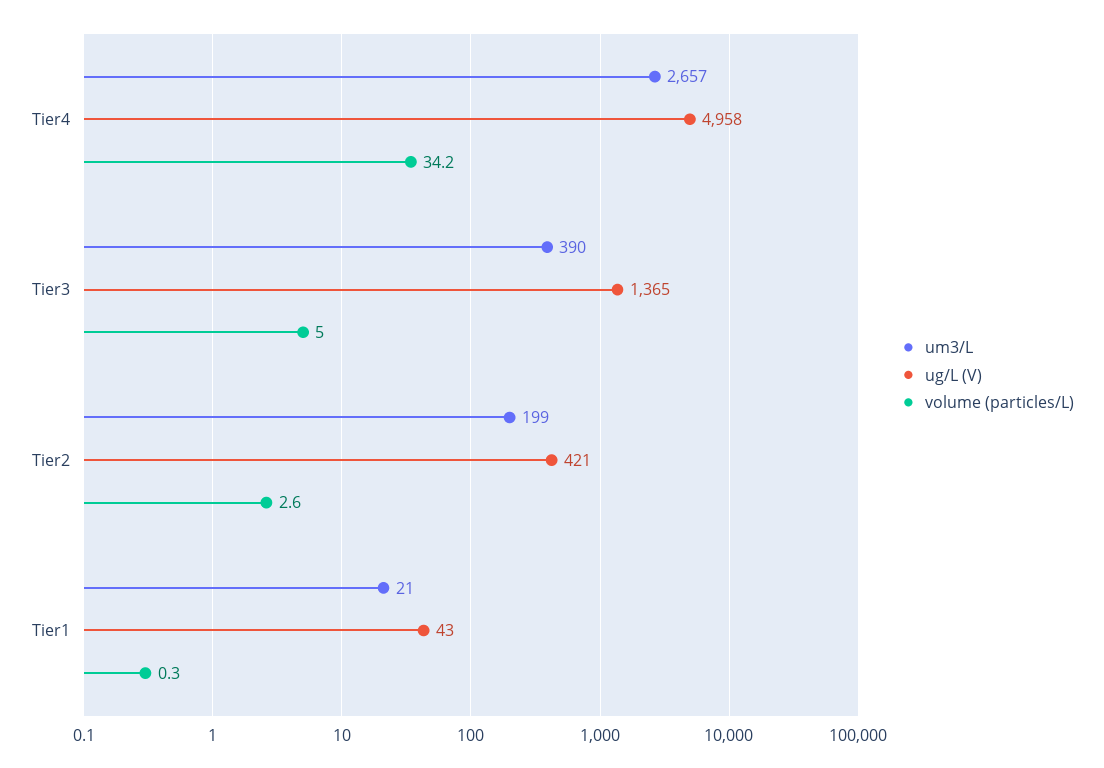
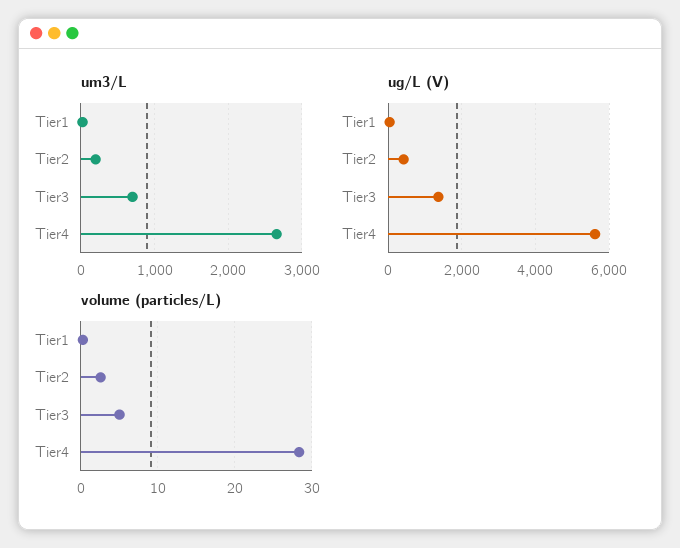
  {
    "um3/L": {
      "Tier4": 2657,
-     "Tier3": 390,
+     "Tier3": 700,
      "Tier2": 199,
      "Tier1": 21
    },
    "ug/L (V)": {
-     "Tier4": 4958,
+     "Tier4": 5600,
      "Tier3": 1365,
      "Tier2": 421,
      "Tier1": 43
    },
    "volume (particles/L)": {
-     "Tier4": 34.2,
+     "Tier4": 28,
      "Tier3": 5,
      "Tier2": 2.6,
      "Tier1": 0.3
    }
  }

